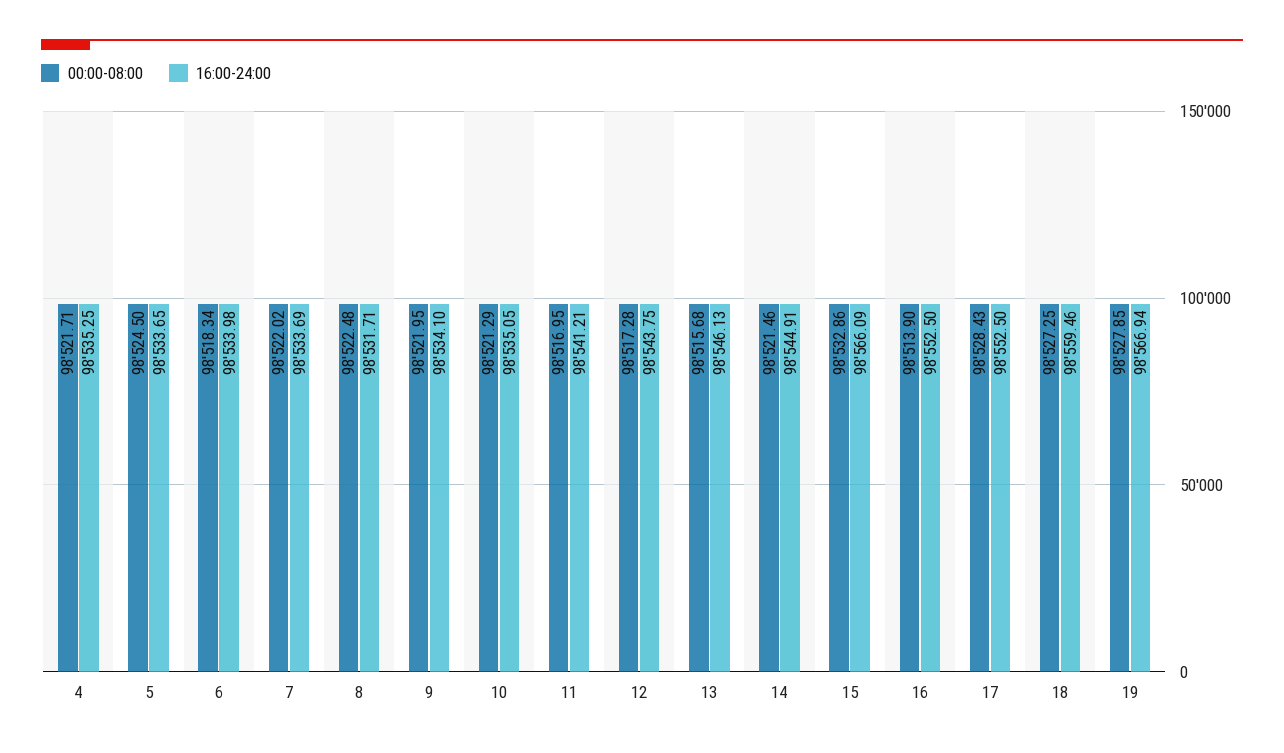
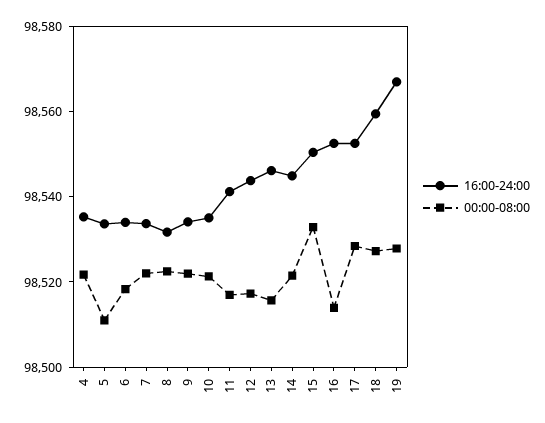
  {
    "00:00-08:00": {
      "4": 98521.71,
-     "5": 98524.5,
+     "5": 98510,
      "6": 98518.34,
      "7": 98522.02,
      "8": 98522.48,
      "9": 98521.95,
      "10": 98521.29,
      "11": 98516.95,
      "12": 98517.28,
      "13": 98515.68,
      "14": 98521.46,
      "15": 98532.86,
      "16": 98513.9,
      "17": 98528.43,
      "18": 98527.25,
      "19": 98527.85
    },
    "16:00-24:00": {
      "4": 98535.25,
      "5": 98533.65,
      "6": 98533.98,
      "7": 98533.69,
      "8": 98531.71,
      "9": 98534.1,
      "10": 98535.05,
      "11": 98541.21,
      "12": 98543.75,
      "13": 98546.13,
      "14": 98544.91,
-     "15": 98566.09,
+     "15": 98550,
      "16": 98552.5,
      "17": 98552.5,
      "18": 98559.46,
      "19": 98566.94
    }
  }

